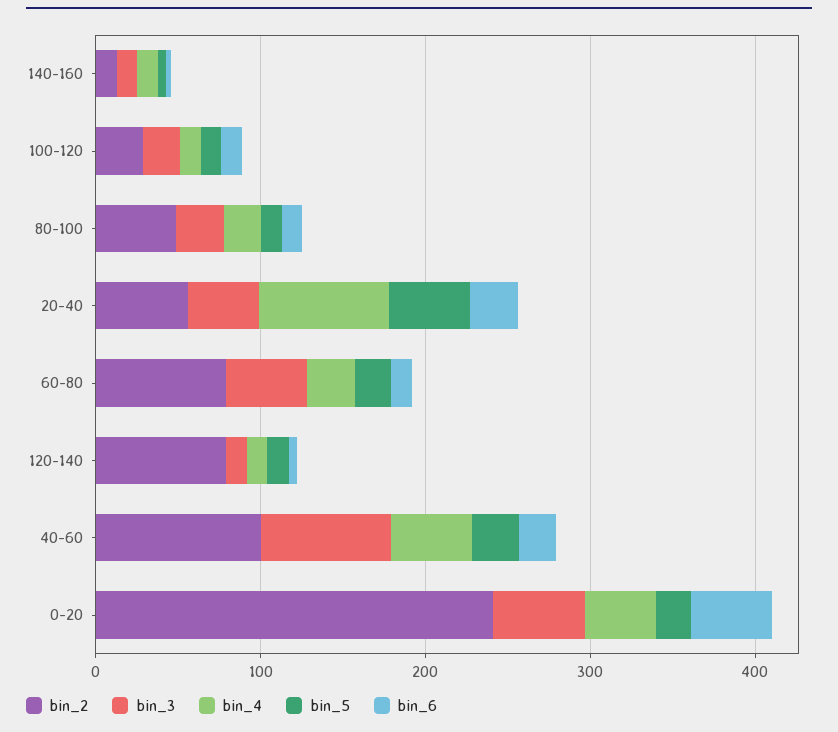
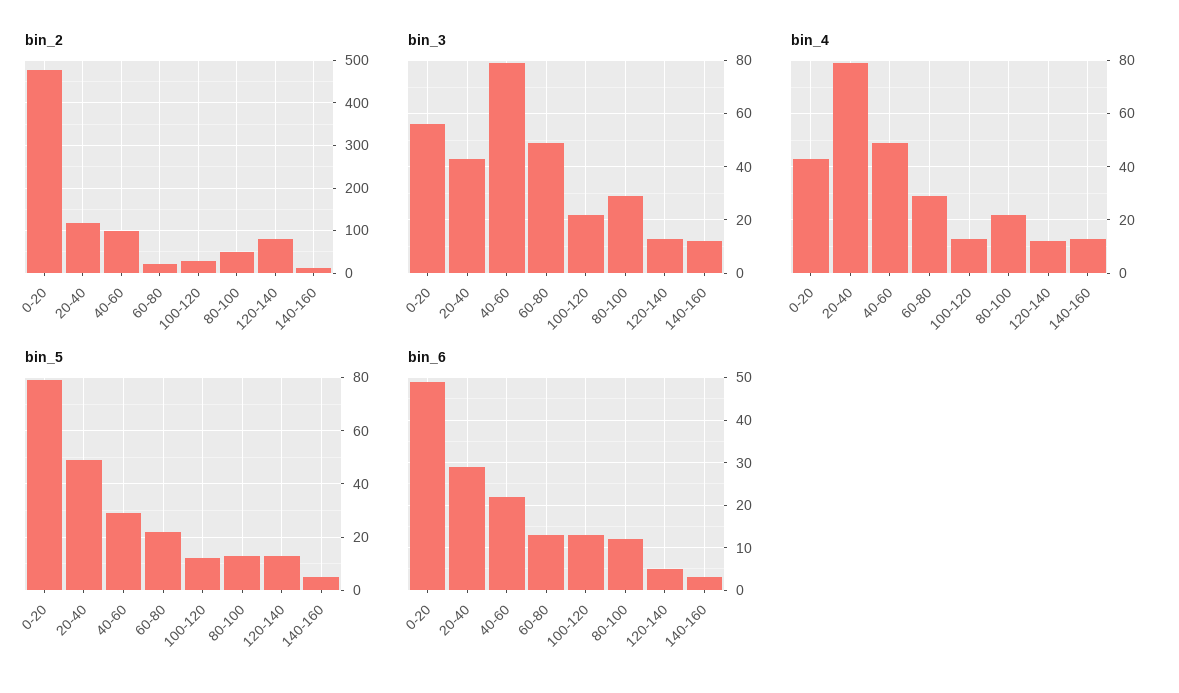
  {
    "bin_2": {
      "140-160": 20,
      "100-120": 20,
      "80-100": 40,
-     "20-40": 60,
+     "20-40": 120,
-     "60-80": 80,
+     "60-80": 20,
      "120-140": 80,
      "40-60": 100,
-     "0-20": 240
+     "0-20": 480
    },
    "bin_3": {
      "140-160": 10,
      "100-120": 20,
      "80-100": 30,
      "20-40": 45,
      "60-80": 50,
      "120-140": 15,
      "40-60": 80,
      "0-20": 55
    },
    "bin_4": {
      "140-160": 15,
      "100-120": 15,
      "80-100": 20,
      "20-40": 80,
      "60-80": 30,
      "120-140": 10,
      "40-60": 50,
      "0-20": 45
    },
    "bin_5": {
      "140-160": 5,
      "100-120": 10,
      "80-100": 15,
      "20-40": 50,
      "60-80": 20,
      "120-140": 15,
      "40-60": 30,
-     "0-20": 20
+     "0-20": 80
    },
    "bin_6": {
      "140-160": 5,
      "100-120": 15,
      "80-100": 10,
      "20-40": 30,
      "60-80": 15,
      "120-140": 5,
      "40-60": 20,
      "0-20": 50
    }
  }

